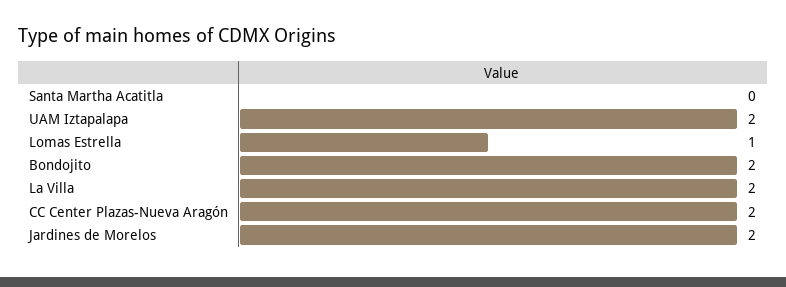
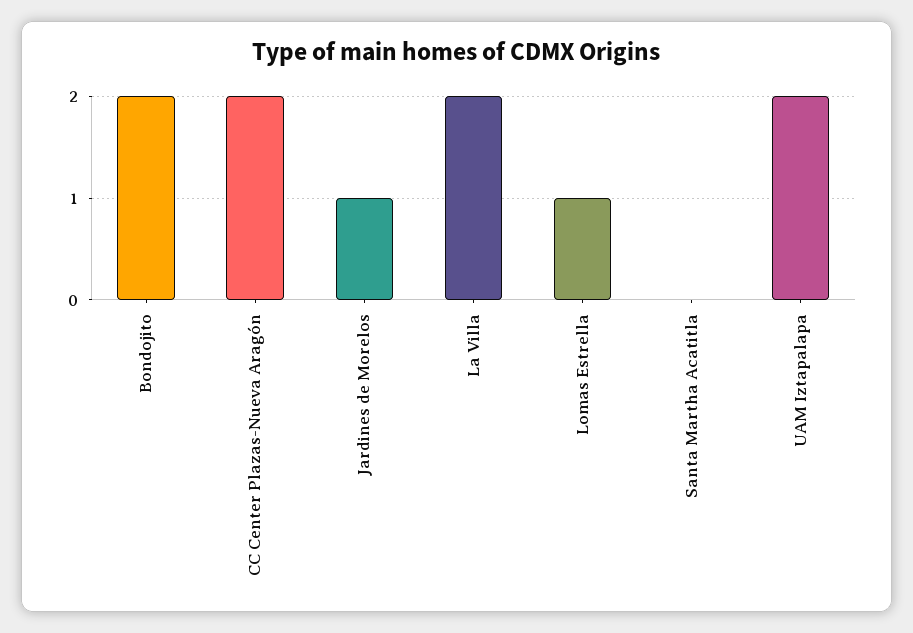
  {
    "Santa Martha Acatitla": 0,
    "UAM Iztapalapa": 2,
    "Lomas Estrella": 1,
    "Bondojito": 2,
    "La Villa": 2,
    "CC Center Plazas-Nueva Aragón": 2,
-   "Jardines de Morelos": 2
+   "Jardines de Morelos": 1
  }

